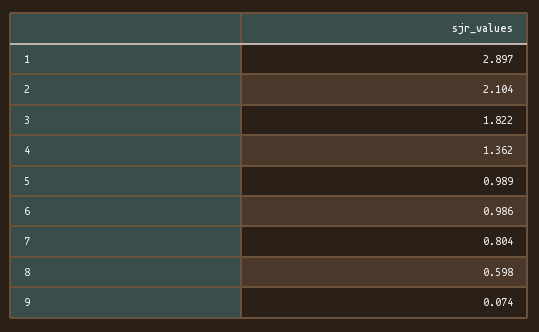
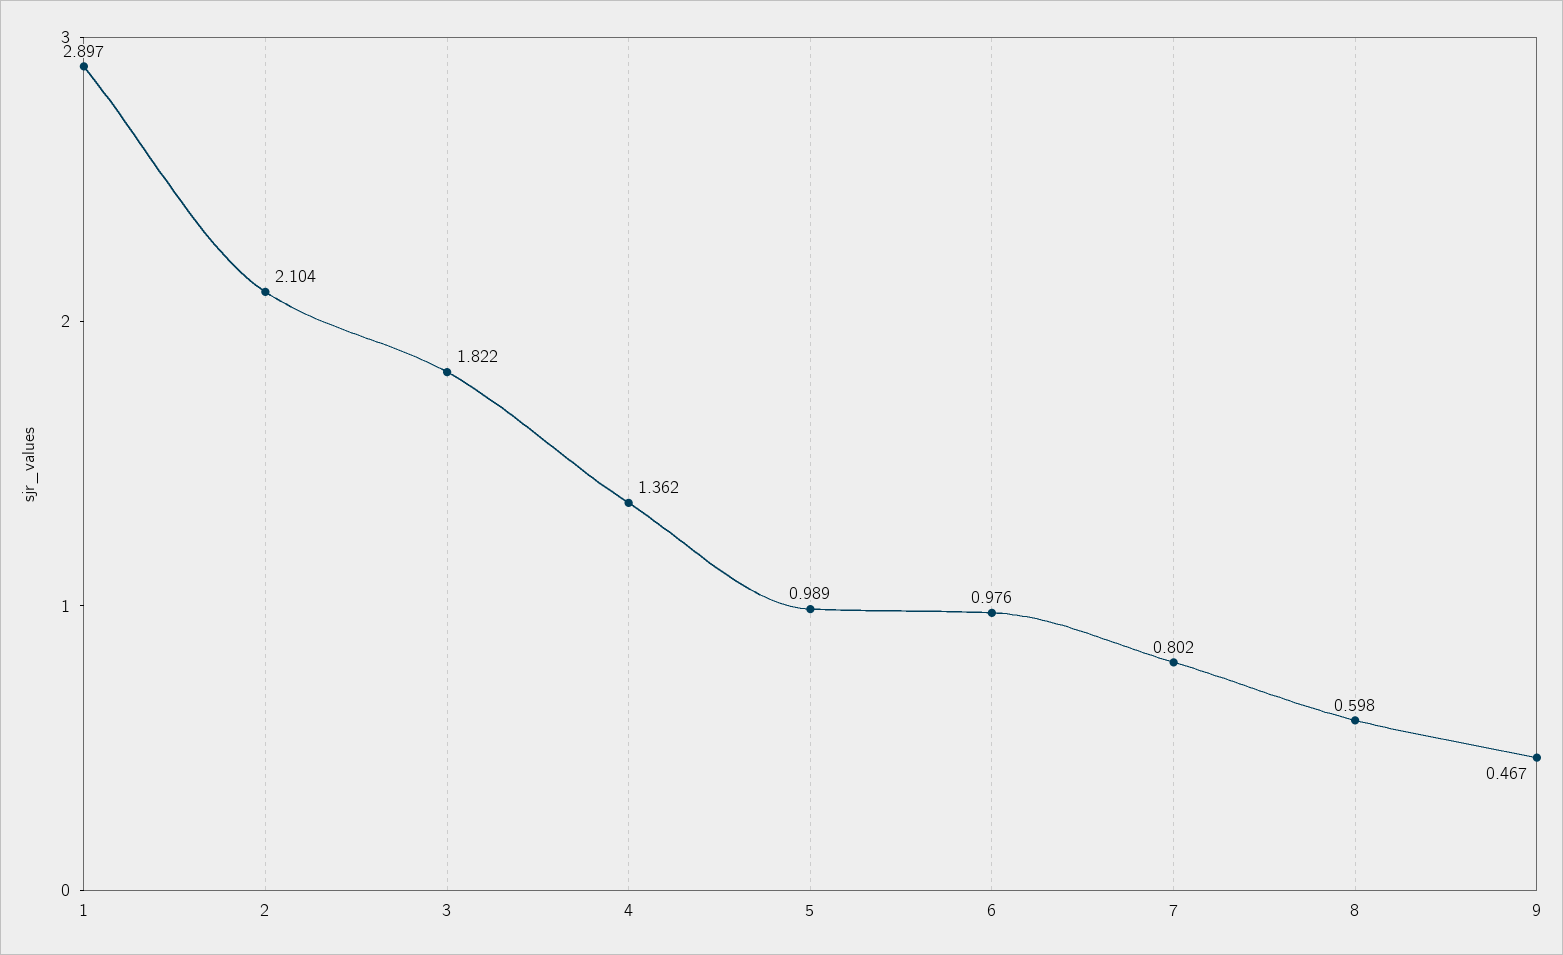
  {
    "1": 2.897,
    "2": 2.104,
    "3": 1.822,
    "4": 1.362,
    "5": 0.989,
-   "6": 0.986,
+   "6": 0.976,
-   "7": 0.804,
+   "7": 0.802,
    "8": 0.598,
-   "9": 0.074
+   "9": 0.467
  }

